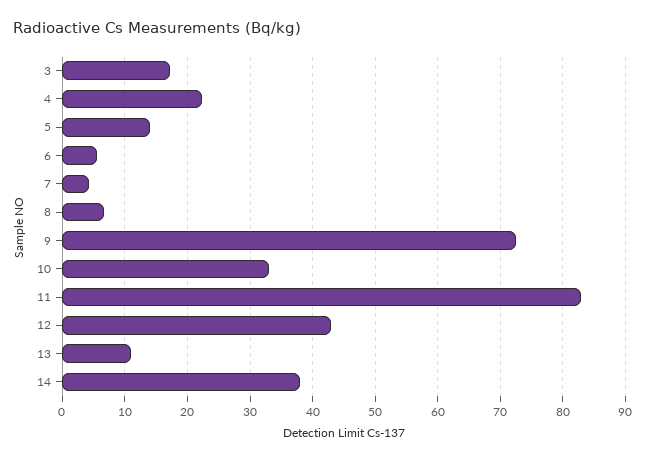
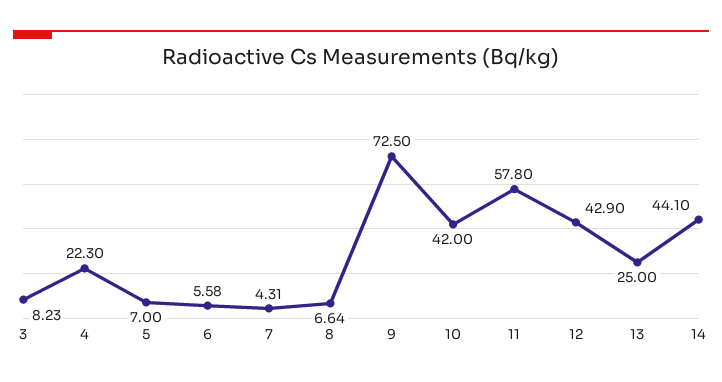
  {
-   "3": 17,
+   "3": 8.23,
    "4": 22.3,
-   "5": 14,
+   "5": 7,
    "6": 5.58,
    "7": 4.31,
    "8": 6.64,
    "9": 72.5,
-   "10": 33,
+   "10": 42,
-   "11": 83,
+   "11": 57.8,
    "12": 42.9,
-   "13": 11,
+   "13": 25,
-   "14": 38
+   "14": 44.1
  }

